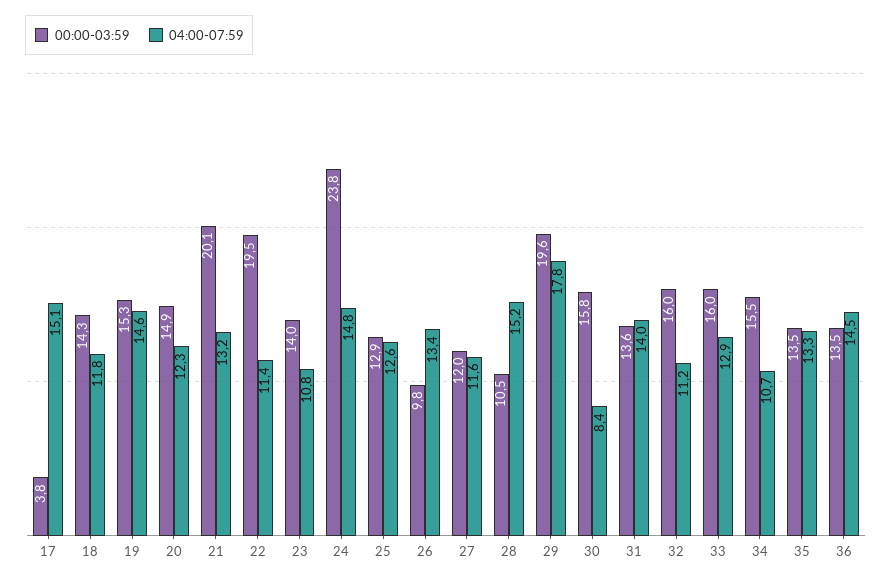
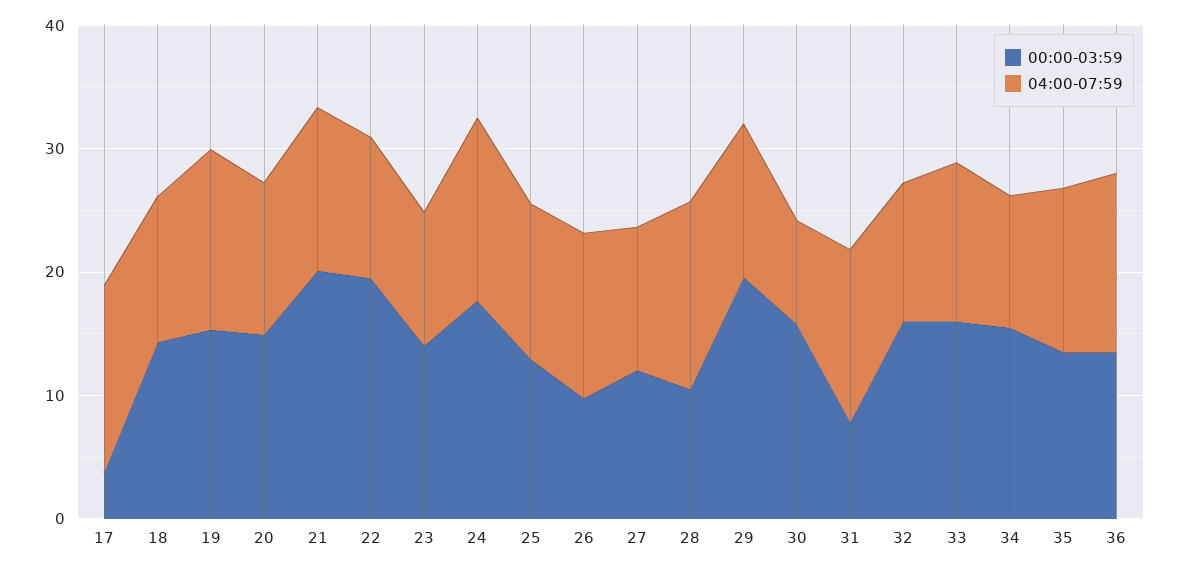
  {
    "00:00-03:59": {
      "17": 3.8,
      "18": 14.3,
      "19": 15.3,
      "20": 14.9,
      "21": 20.1,
      "22": 19.5,
      "23": 14,
-     "24": 23.8,
+     "24": 18,
      "25": 12.9,
      "26": 9.8,
      "27": 12,
      "28": 10.5,
      "29": 19.6,
      "30": 15.8,
-     "31": 13.6,
+     "31": 8,
      "32": 16,
      "33": 16,
      "34": 15.5,
      "35": 13.5,
      "36": 13.5
    },
    "04:00-07:59": {
      "17": 15.1,
      "18": 11.8,
      "19": 14.6,
      "20": 12.3,
      "21": 13.2,
      "22": 11.4,
      "23": 10.8,
      "24": 14.8,
      "25": 12.6,
      "26": 13.4,
      "27": 11.6,
      "28": 15.2,
-     "29": 17.8,
+     "29": 12,
      "30": 8.4,
      "31": 14,
      "32": 11.2,
      "33": 12.9,
      "34": 10.7,
      "35": 13.3,
      "36": 14.5
    }
  }

